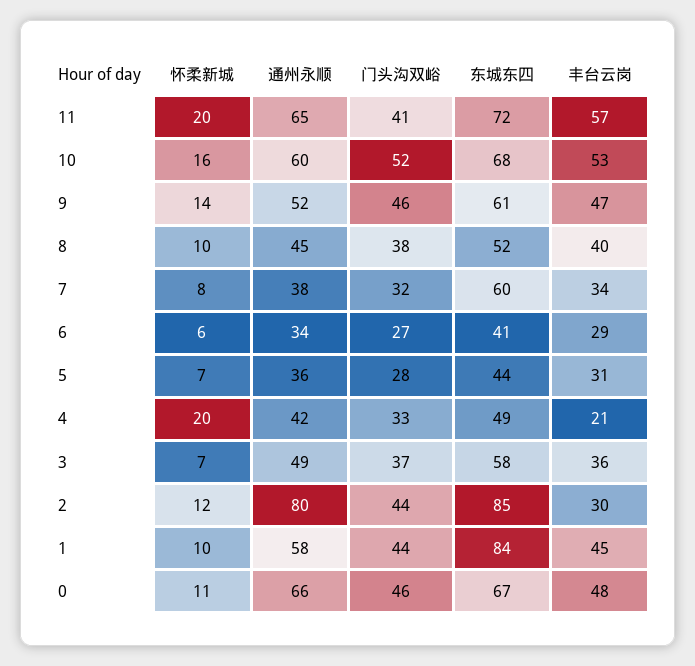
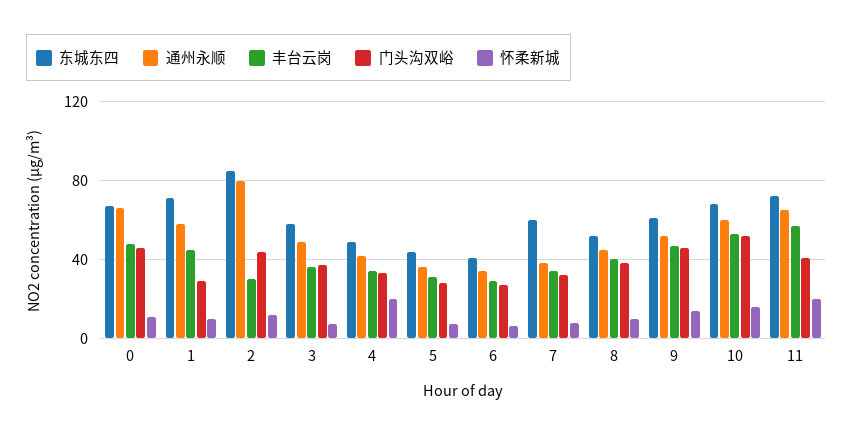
  {
    "怀柔新城": {
      "11": 20,
      "10": 16,
      "9": 14,
      "8": 10,
      "7": 8,
      "6": 6,
      "5": 7,
      "4": 20,
      "3": 7,
      "2": 12,
      "1": 10,
      "0": 11
    },
    "通州永顺": {
      "11": 65,
      "10": 60,
      "9": 52,
      "8": 45,
      "7": 38,
      "6": 34,
      "5": 36,
      "4": 42,
      "3": 49,
      "2": 80,
      "1": 58,
      "0": 66
    },
    "门头沟双峪": {
      "11": 41,
      "10": 52,
      "9": 46,
      "8": 38,
      "7": 32,
      "6": 27,
      "5": 28,
      "4": 33,
      "3": 37,
      "2": 44,
-     "1": 44,
+     "1": 30,
      "0": 46
    },
    "东城东四": {
      "11": 72,
      "10": 68,
      "9": 61,
      "8": 52,
      "7": 60,
      "6": 41,
      "5": 44,
      "4": 49,
      "3": 58,
      "2": 85,
-     "1": 84,
+     "1": 70,
      "0": 67
    },
    "丰台云岗": {
      "11": 57,
      "10": 53,
      "9": 47,
      "8": 40,
      "7": 34,
      "6": 29,
      "5": 31,
-     "4": 21,
+     "4": 35,
      "3": 36,
      "2": 30,
      "1": 45,
      "0": 48
    }
  }

